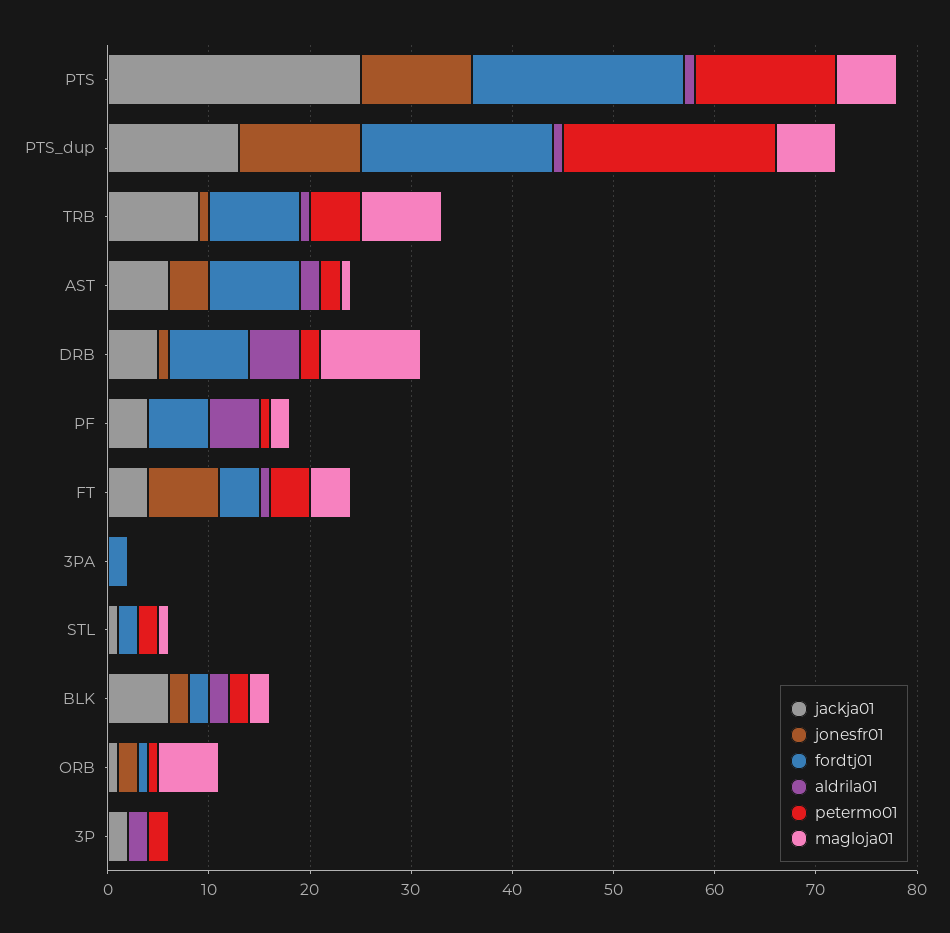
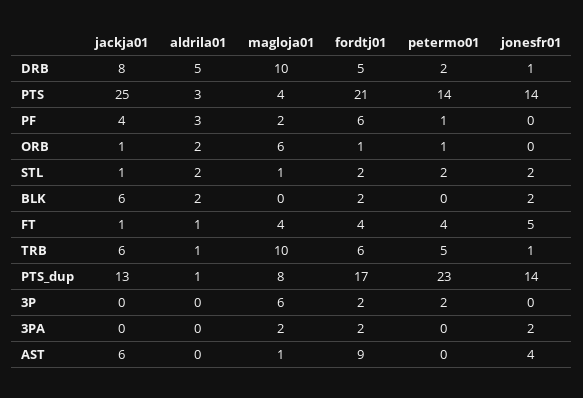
  {
    "jackja01": {
      "PTS": 25,
      "PTS_dup": 13,
-     "TRB": 9,
+     "TRB": 6,
      "AST": 6,
-     "DRB": 5,
+     "DRB": 8,
      "PF": 4,
-     "FT": 4,
+     "FT": 1,
      "3PA": 0,
      "STL": 1,
      "BLK": 6,
      "ORB": 1,
-     "3P": 2
+     "3P": 0
    },
    "jonesfr01": {
-     "PTS": 11,
+     "PTS": 14,
-     "PTS_dup": 12,
+     "PTS_dup": 14,
      "TRB": 1,
      "AST": 4,
      "DRB": 1,
      "PF": 0,
-     "FT": 7,
+     "FT": 5,
-     "3PA": 0,
+     "3PA": 2,
-     "STL": 0,
+     "STL": 2,
      "BLK": 2,
-     "ORB": 2,
+     "ORB": 0,
      "3P": 0
    },
    "fordtj01": {
      "PTS": 21,
-     "PTS_dup": 19,
+     "PTS_dup": 17,
-     "TRB": 9,
+     "TRB": 6,
      "AST": 9,
-     "DRB": 8,
+     "DRB": 5,
      "PF": 6,
      "FT": 4,
      "3PA": 2,
      "STL": 2,
      "BLK": 2,
      "ORB": 1,
-     "3P": 0
+     "3P": 2
    },
    "aldrila01": {
-     "PTS": 1,
+     "PTS": 3,
      "PTS_dup": 1,
      "TRB": 1,
-     "AST": 2,
+     "AST": 0,
      "DRB": 5,
-     "PF": 5,
+     "PF": 3,
      "FT": 1,
      "3PA": 0,
-     "STL": 0,
+     "STL": 2,
      "BLK": 2,
-     "ORB": 0,
+     "ORB": 2,
-     "3P": 2
+     "3P": 0
    },
    "petermo01": {
      "PTS": 14,
-     "PTS_dup": 21,
+     "PTS_dup": 23,
      "TRB": 5,
-     "AST": 2,
+     "AST": 0,
      "DRB": 2,
      "PF": 1,
      "FT": 4,
      "3PA": 0,
      "STL": 2,
-     "BLK": 2,
+     "BLK": 0,
      "ORB": 1,
      "3P": 2
    },
    "magloja01": {
-     "PTS": 6,
+     "PTS": 4,
-     "PTS_dup": 6,
+     "PTS_dup": 8,
-     "TRB": 8,
+     "TRB": 10,
      "AST": 1,
      "DRB": 10,
      "PF": 2,
      "FT": 4,
-     "3PA": 0,
+     "3PA": 2,
      "STL": 1,
-     "BLK": 2,
+     "BLK": 0,
      "ORB": 6,
-     "3P": 0
+     "3P": 6
    }
  }

